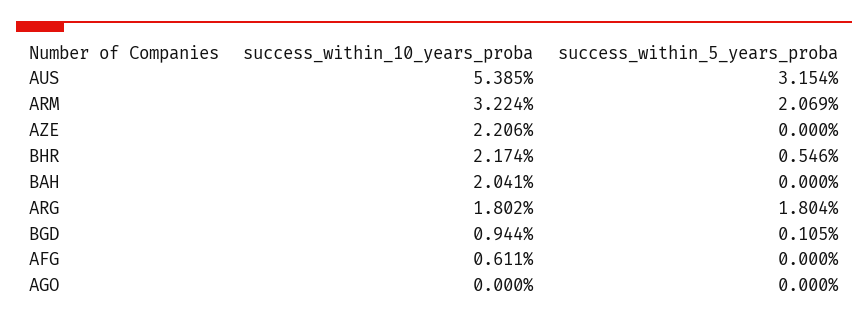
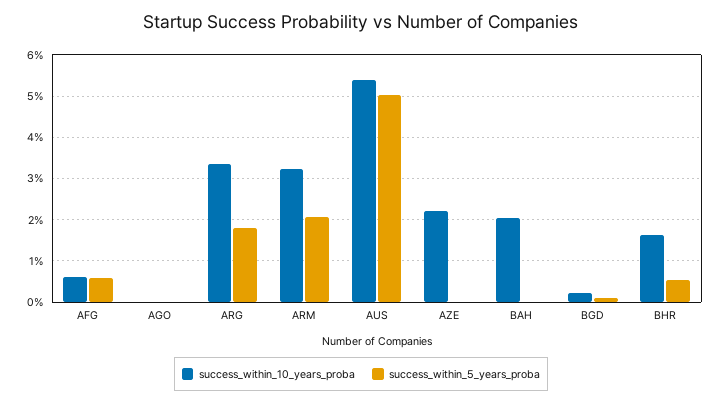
  {
    "success_within_10_years_proba": {
      "AUS": 5.385,
      "ARM": 3.224,
      "AZE": 2.206,
-     "BHR": 2.174,
+     "BHR": 1.6,
      "BAH": 2.041,
-     "ARG": 1.802,
+     "ARG": 3.4,
-     "BGD": 0.944,
+     "BGD": 0.2,
      "AFG": 0.611,
      "AGO": 0
    },
    "success_within_5_years_proba": {
-     "AUS": 3.154,
+     "AUS": 5,
      "ARM": 2.069,
      "AZE": 0,
      "BHR": 0.546,
      "BAH": 0,
      "ARG": 1.804,
      "BGD": 0.105,
-     "AFG": 0,
+     "AFG": 0.6,
      "AGO": 0
    }
  }

